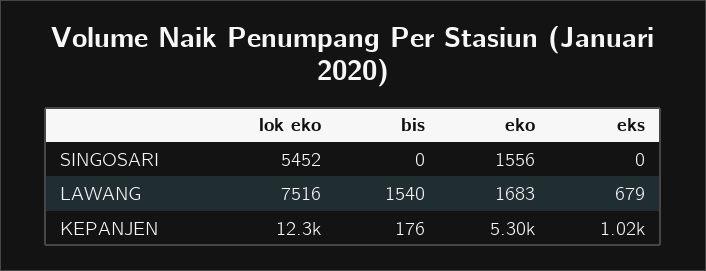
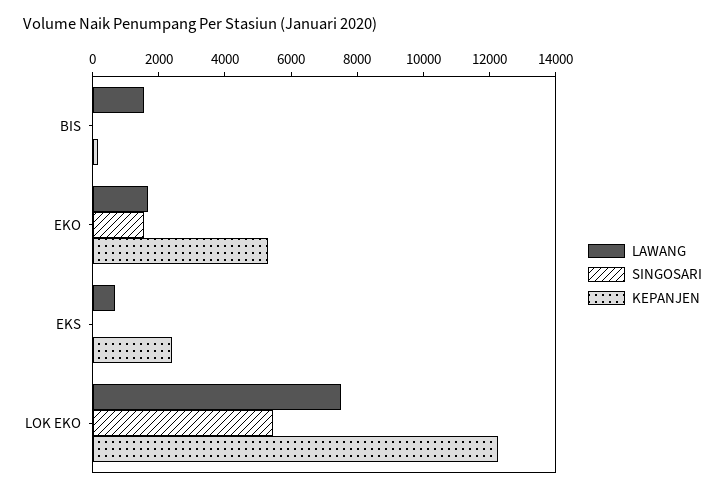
  {
    "SINGOSARI": {
      "lok eko": 5452,
      "bis": 0,
      "eko": 1556,
      "eks": 0
    },
    "LAWANG": {
      "lok eko": 7516,
      "bis": 1540,
      "eko": 1683,
      "eks": 679
    },
    "KEPANJEN": {
      "lok eko": 12300,
      "bis": 176,
      "eko": 5300,
-     "eks": 1020
+     "eks": 2500
    }
  }

